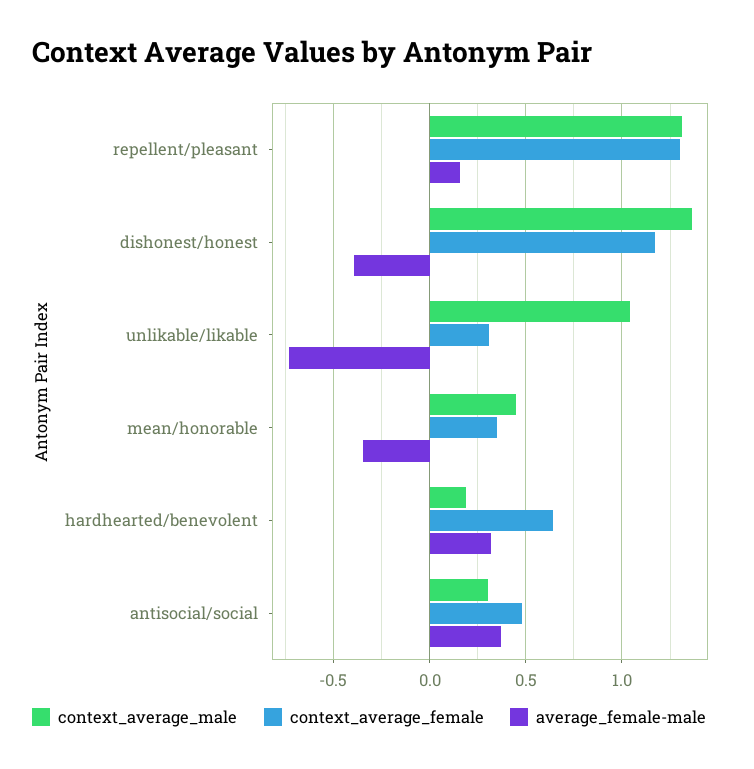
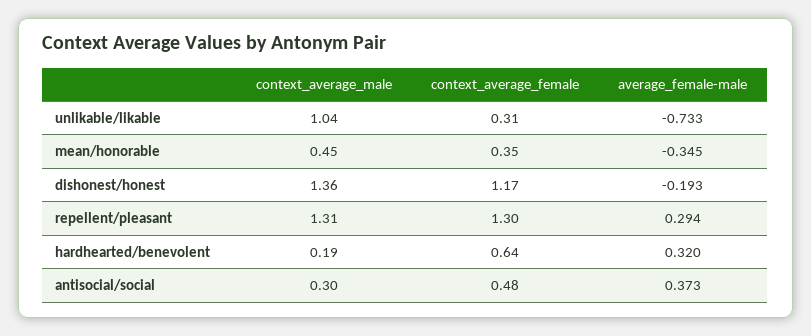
  {
    "context_average_male": {
      "repellent/pleasant": 1.31,
      "dishonest/honest": 1.36,
      "unlikable/likable": 1.04,
      "mean/honorable": 0.45,
      "hardhearted/benevolent": 0.19,
      "antisocial/social": 0.3
    },
    "context_average_female": {
      "repellent/pleasant": 1.3,
      "dishonest/honest": 1.17,
      "unlikable/likable": 0.31,
      "mean/honorable": 0.35,
      "hardhearted/benevolent": 0.64,
      "antisocial/social": 0.48
    },
    "average_female-male": {
-     "repellent/pleasant": 0.15,
+     "repellent/pleasant": 0.294,
-     "dishonest/honest": -0.4,
+     "dishonest/honest": -0.193,
      "unlikable/likable": -0.733,
      "mean/honorable": -0.345,
      "hardhearted/benevolent": 0.32,
      "antisocial/social": 0.373
    }
  }

